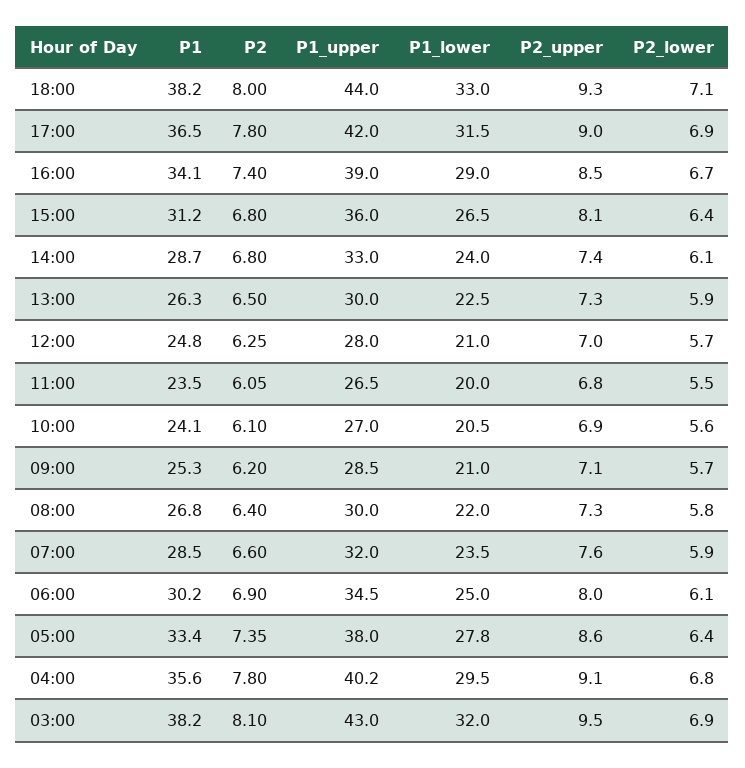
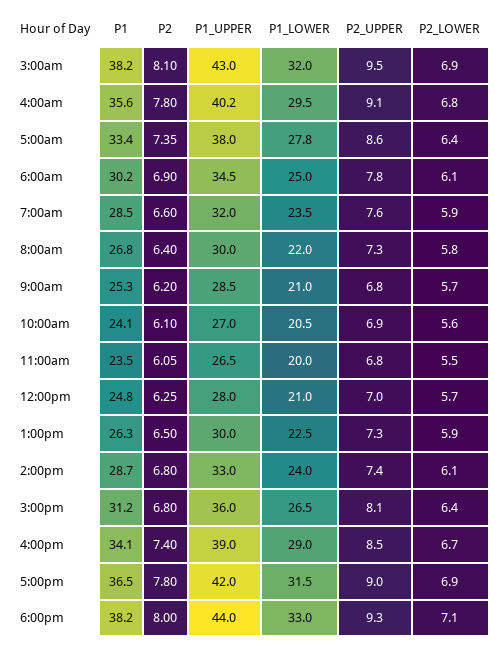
  {
    "P1": {
      "18:00": 38.2,
      "17:00": 36.5,
      "16:00": 34.1,
      "15:00": 31.2,
      "14:00": 28.7,
      "13:00": 26.3,
      "12:00": 24.8,
      "11:00": 23.5,
      "10:00": 24.1,
      "09:00": 25.3,
      "08:00": 26.8,
      "07:00": 28.5,
      "06:00": 30.2,
      "05:00": 33.4,
      "04:00": 35.6,
      "03:00": 38.2
    },
    "P2": {
      "18:00": 8,
      "17:00": 7.8,
      "16:00": 7.4,
      "15:00": 6.8,
      "14:00": 6.8,
      "13:00": 6.5,
      "12:00": 6.25,
      "11:00": 6.05,
      "10:00": 6.1,
      "09:00": 6.2,
      "08:00": 6.4,
      "07:00": 6.6,
      "06:00": 6.9,
      "05:00": 7.35,
      "04:00": 7.8,
      "03:00": 8.1
    },
    "P1_upper": {
      "18:00": 44,
      "17:00": 42,
      "16:00": 39,
      "15:00": 36,
      "14:00": 33,
      "13:00": 30,
      "12:00": 28,
      "11:00": 26.5,
      "10:00": 27,
      "09:00": 28.5,
      "08:00": 30,
      "07:00": 32,
      "06:00": 34.5,
      "05:00": 38,
      "04:00": 40.2,
      "03:00": 43
    },
    "P1_lower": {
      "18:00": 33,
      "17:00": 31.5,
      "16:00": 29,
      "15:00": 26.5,
      "14:00": 24,
      "13:00": 22.5,
      "12:00": 21,
      "11:00": 20,
      "10:00": 20.5,
      "09:00": 21,
      "08:00": 22,
      "07:00": 23.5,
      "06:00": 25,
      "05:00": 27.8,
      "04:00": 29.5,
      "03:00": 32
    },
    "P2_upper": {
      "18:00": 9.3,
      "17:00": 9,
      "16:00": 8.5,
      "15:00": 8.1,
      "14:00": 7.4,
      "13:00": 7.3,
      "12:00": 7,
      "11:00": 6.8,
      "10:00": 6.9,
-     "09:00": 7.1,
+     "09:00": 6.8,
      "08:00": 7.3,
      "07:00": 7.6,
-     "06:00": 8,
+     "06:00": 7.8,
      "05:00": 8.6,
      "04:00": 9.1,
      "03:00": 9.5
    },
    "P2_lower": {
      "18:00": 7.1,
      "17:00": 6.9,
      "16:00": 6.7,
      "15:00": 6.4,
      "14:00": 6.1,
      "13:00": 5.9,
      "12:00": 5.7,
      "11:00": 5.5,
      "10:00": 5.6,
      "09:00": 5.7,
      "08:00": 5.8,
      "07:00": 5.9,
      "06:00": 6.1,
      "05:00": 6.4,
      "04:00": 6.8,
      "03:00": 6.9
    }
  }

